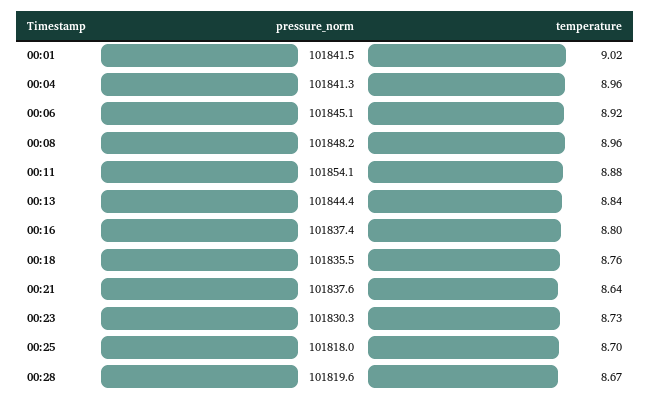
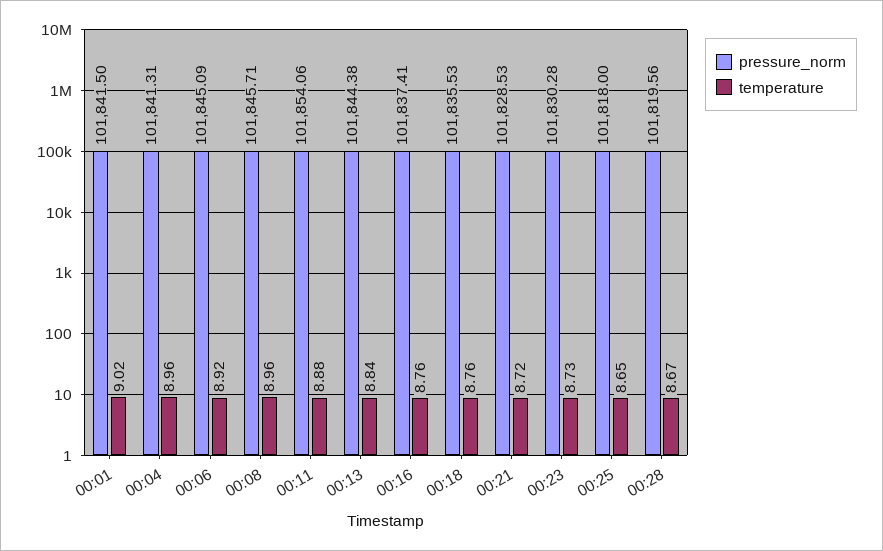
  {
    "pressure_norm": {
      "00:01": 101841.5,
      "00:04": 101841.31,
      "00:06": 101845.09,
-     "00:08": 101848.2,
+     "00:08": 101845.71,
      "00:11": 101854.06,
      "00:13": 101844.38,
      "00:16": 101837.41,
      "00:18": 101835.53,
-     "00:21": 101837.6,
+     "00:21": 101828.53,
      "00:23": 101830.28,
      "00:25": 101818,
      "00:28": 101819.56
    },
    "temperature": {
      "00:01": 9.02,
      "00:04": 8.96,
      "00:06": 8.92,
      "00:08": 8.96,
      "00:11": 8.88,
      "00:13": 8.84,
-     "00:16": 8.8,
+     "00:16": 8.76,
      "00:18": 8.76,
-     "00:21": 8.64,
+     "00:21": 8.72,
      "00:23": 8.73,
-     "00:25": 8.7,
+     "00:25": 8.65,
      "00:28": 8.67
    }
  }

